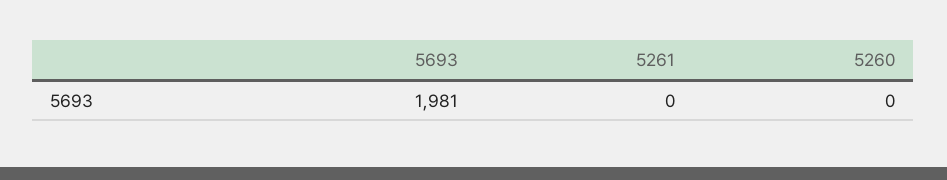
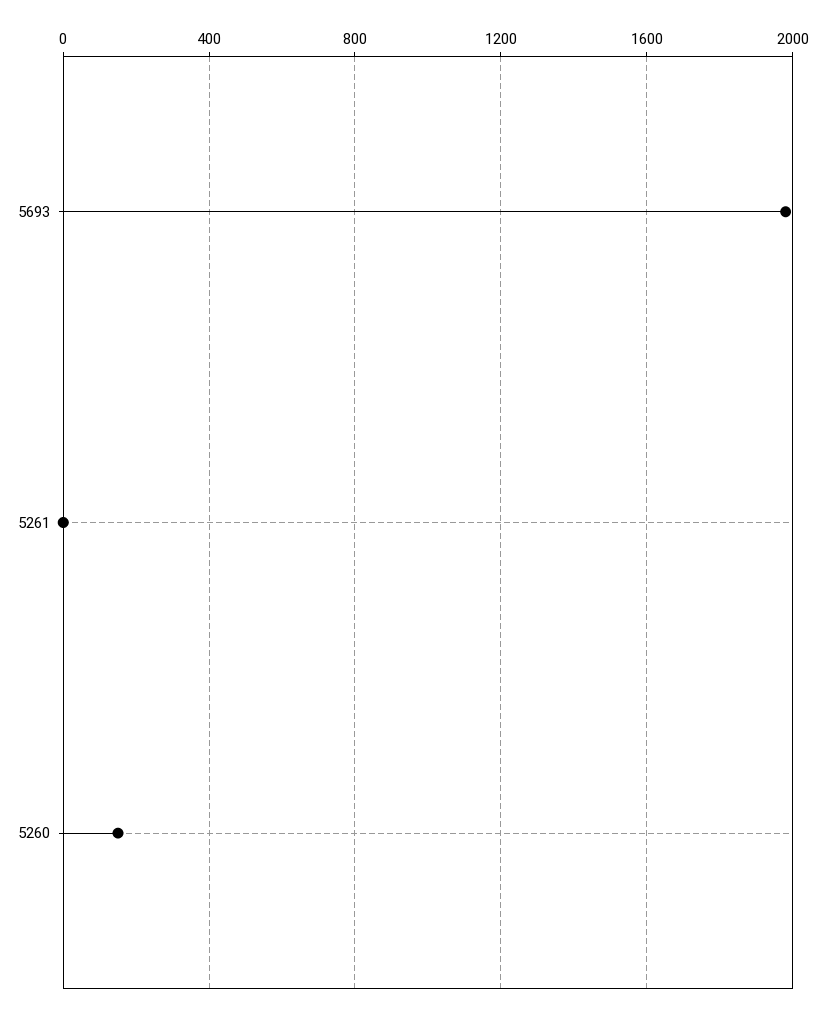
  {
    "5693": 1981,
    "5261": 0,
-   "5260": 0
+   "5260": 150
  }

